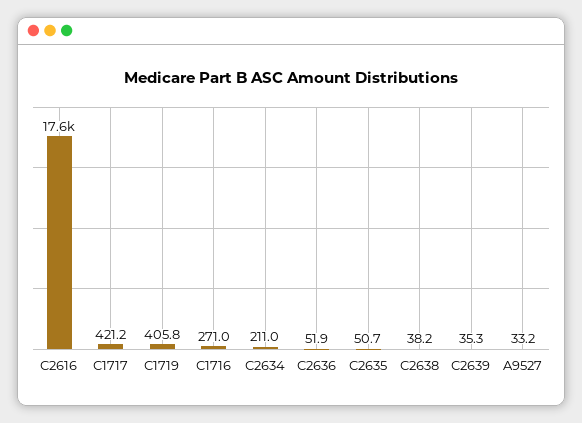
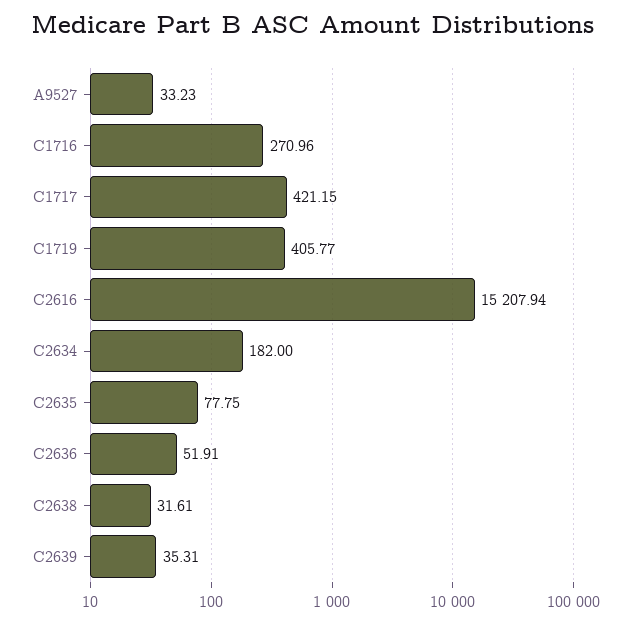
  {
-   "C2616": 17600,
+   "C2616": 15207.94,
    "C1717": 421.15,
    "C1719": 405.77,
    "C1716": 270.96,
-   "C2634": 211,
+   "C2634": 182,
    "C2636": 51.91,
-   "C2635": 50.7,
+   "C2635": 77.75,
-   "C2638": 38.2,
+   "C2638": 31.61,
    "C2639": 35.31,
    "A9527": 33.23
  }

